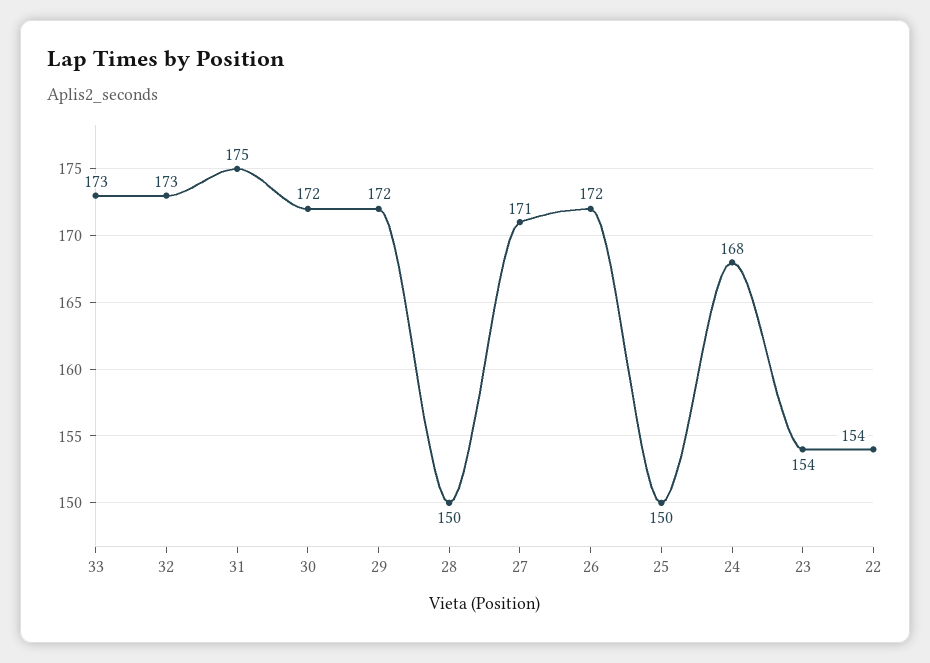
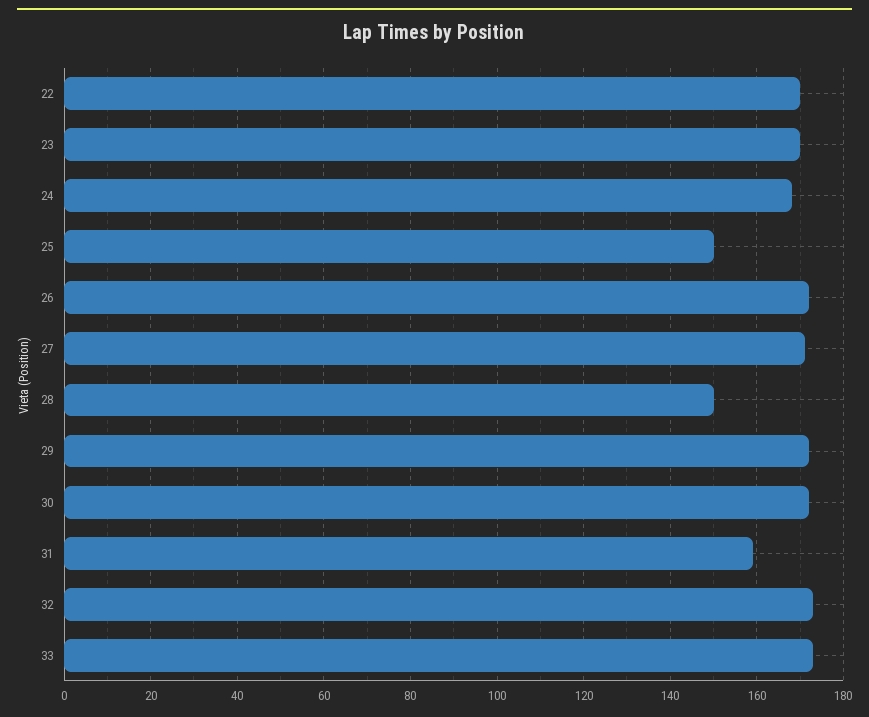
  {
    "33": 173,
    "32": 173,
-   "31": 175,
+   "31": 160,
    "30": 172,
    "29": 172,
    "28": 150,
    "27": 171,
    "26": 172,
    "25": 150,
    "24": 168,
-   "23": 154,
+   "23": 170,
-   "22": 154
+   "22": 170
  }

